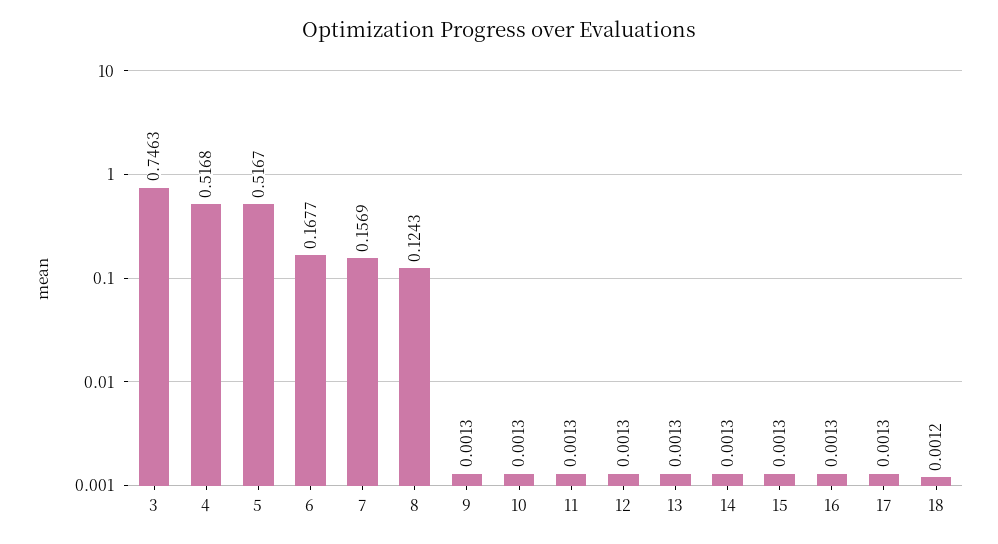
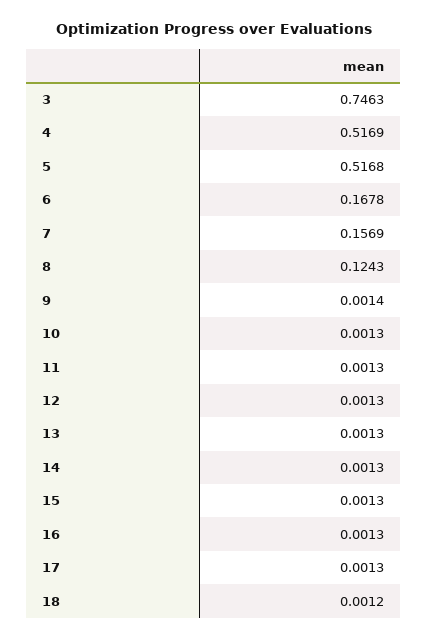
  {
    "3": 0.7463,
-   "4": 0.5168,
+   "4": 0.5169,
-   "5": 0.5167,
+   "5": 0.5168,
-   "6": 0.1677,
+   "6": 0.1678,
    "7": 0.1569,
    "8": 0.1243,
-   "9": 0.0013,
+   "9": 0.0014,
    "10": 0.0013,
    "11": 0.0013,
    "12": 0.0013,
    "13": 0.0013,
    "14": 0.0013,
    "15": 0.0013,
    "16": 0.0013,
    "17": 0.0013,
    "18": 0.0012
  }

